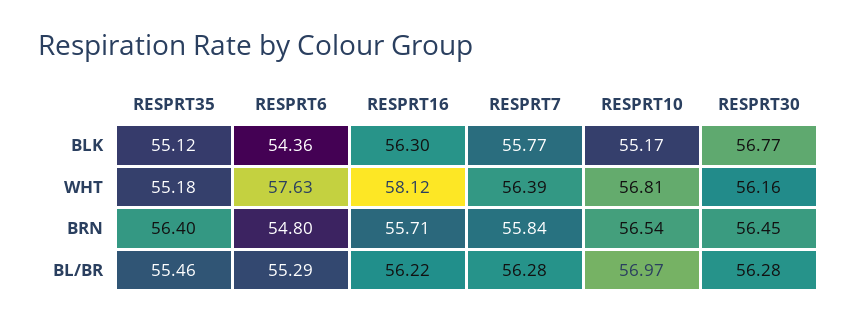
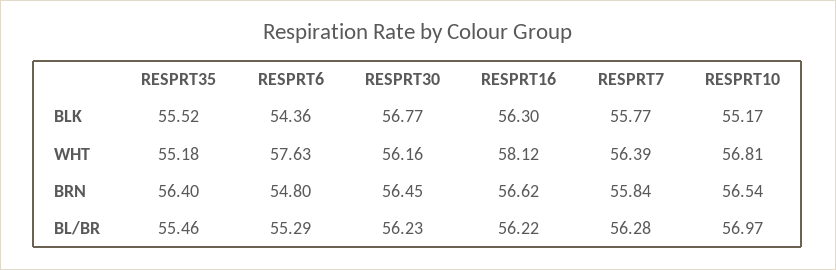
  {
    "RESPRT35": {
-     "BLK": 55.12,
+     "BLK": 55.52,
      "WHT": 55.18,
      "BRN": 56.4,
      "BL/BR": 55.46
    },
    "RESPRT6": {
      "BLK": 54.36,
      "WHT": 57.63,
      "BRN": 54.8,
      "BL/BR": 55.29
    },
    "RESPRT16": {
      "BLK": 56.3,
      "WHT": 58.12,
-     "BRN": 55.71,
+     "BRN": 56.62,
      "BL/BR": 56.22
    },
    "RESPRT7": {
      "BLK": 55.77,
      "WHT": 56.39,
      "BRN": 55.84,
      "BL/BR": 56.28
    },
    "RESPRT10": {
      "BLK": 55.17,
      "WHT": 56.81,
      "BRN": 56.54,
      "BL/BR": 56.97
    },
    "RESPRT30": {
      "BLK": 56.77,
      "WHT": 56.16,
      "BRN": 56.45,
-     "BL/BR": 56.28
+     "BL/BR": 56.23
    }
  }

